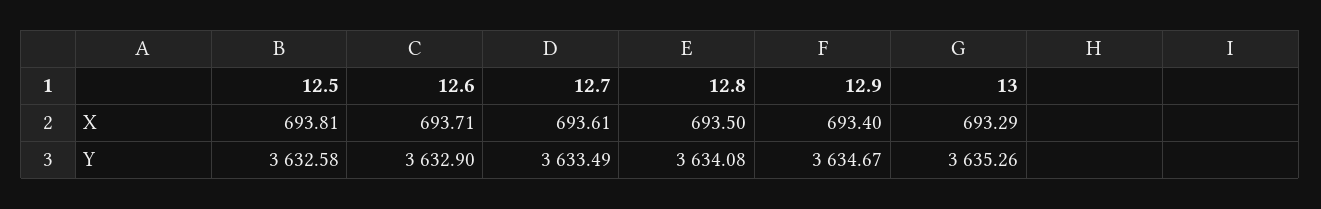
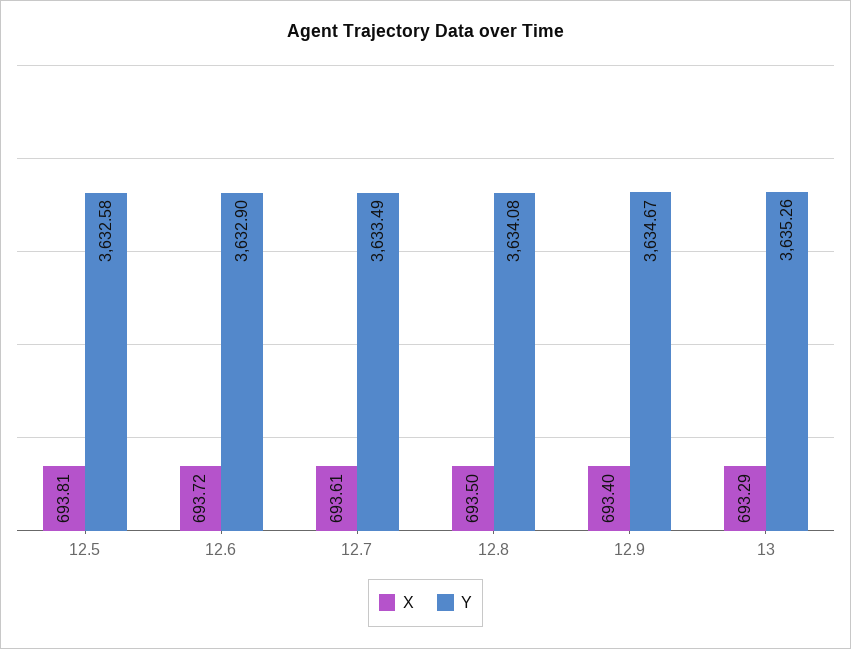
  {
    "X": {
      "12.5": 693.81,
-     "12.6": 693.71,
+     "12.6": 693.72,
      "12.7": 693.61,
      "12.8": 693.5,
      "12.9": 693.4,
      "13": 693.29
    },
    "Y": {
      "12.5": 3632.58,
      "12.6": 3632.9,
      "12.7": 3633.49,
      "12.8": 3634.08,
      "12.9": 3634.67,
      "13": 3635.26
    }
  }

